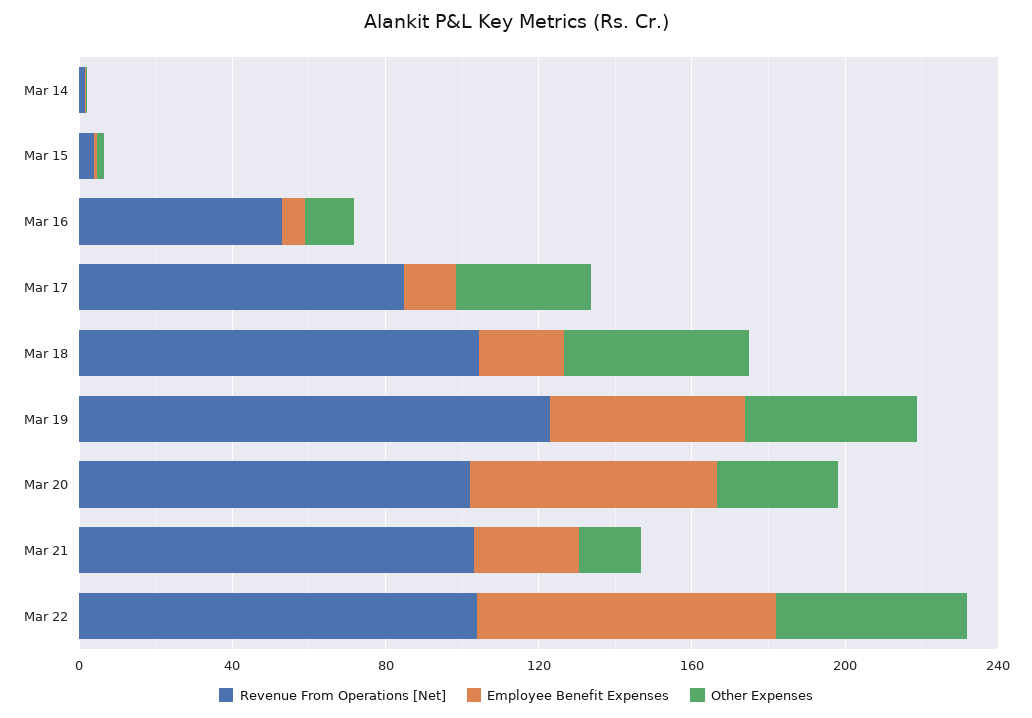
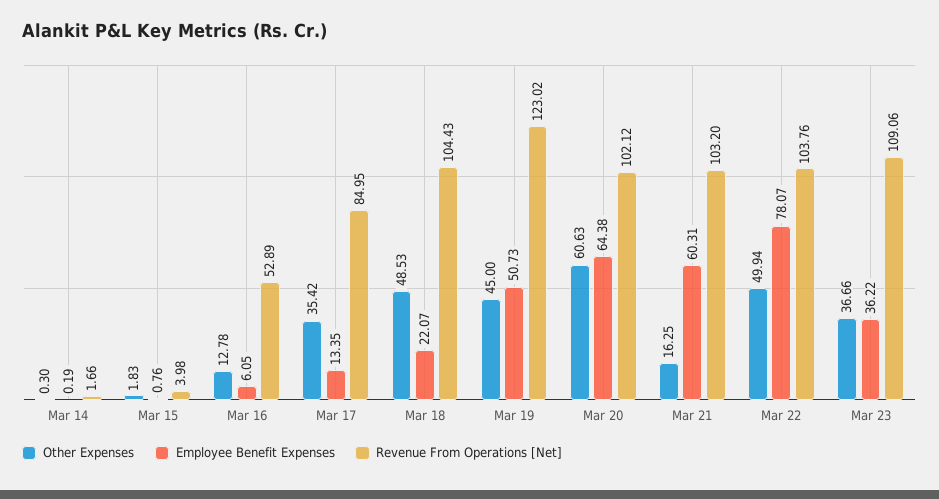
  {
    "Revenue From Operations [Net]": {
      "Mar 14": 1.66,
      "Mar 15": 3.98,
      "Mar 16": 52.89,
      "Mar 17": 84.95,
      "Mar 18": 104.43,
      "Mar 19": 123.02,
      "Mar 20": 102.12,
      "Mar 21": 103.2,
-     "Mar 22": 103.76
+     "Mar 22": 103.76,
+     "Mar 23": 109.06
    },
    "Employee Benefit Expenses": {
      "Mar 14": 0.19,
      "Mar 15": 0.76,
      "Mar 16": 6.05,
      "Mar 17": 13.35,
      "Mar 18": 22.07,
      "Mar 19": 50.73,
      "Mar 20": 64.38,
-     "Mar 21": 30,
+     "Mar 21": 60.31,
-     "Mar 22": 78.07
+     "Mar 22": 78.07,
+     "Mar 23": 36.22
    },
    "Other Expenses": {
      "Mar 14": 0.3,
      "Mar 15": 1.83,
      "Mar 16": 12.78,
      "Mar 17": 35.42,
      "Mar 18": 48.53,
      "Mar 19": 45,
-     "Mar 20": 30,
+     "Mar 20": 60.63,
      "Mar 21": 16.25,
-     "Mar 22": 49.94
+     "Mar 22": 49.94,
+     "Mar 23": 36.66
    }
  }

